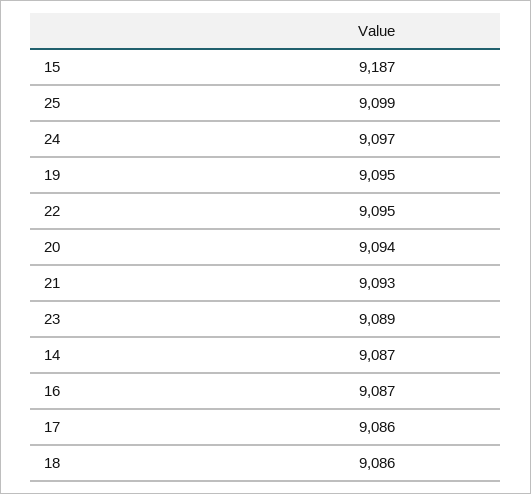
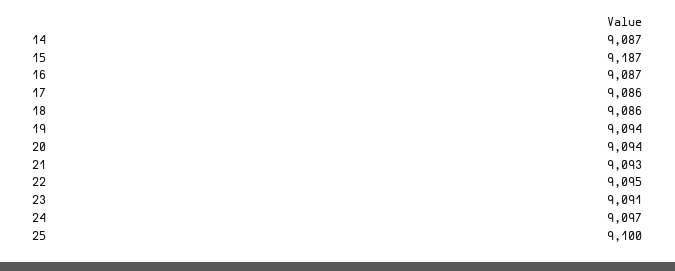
  {
    "15": 9187,
-   "25": 9099,
+   "25": 9100,
    "24": 9097,
-   "19": 9095,
+   "19": 9094,
    "22": 9095,
    "20": 9094,
    "21": 9093,
-   "23": 9089,
+   "23": 9091,
    "14": 9087,
    "16": 9087,
    "17": 9086,
    "18": 9086
  }

